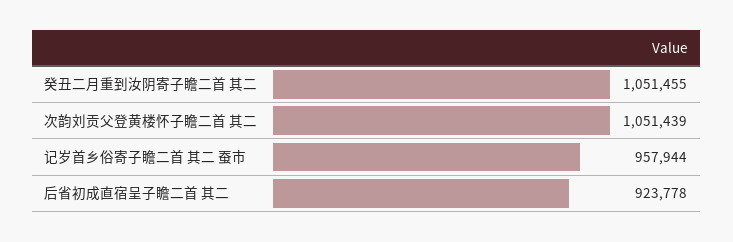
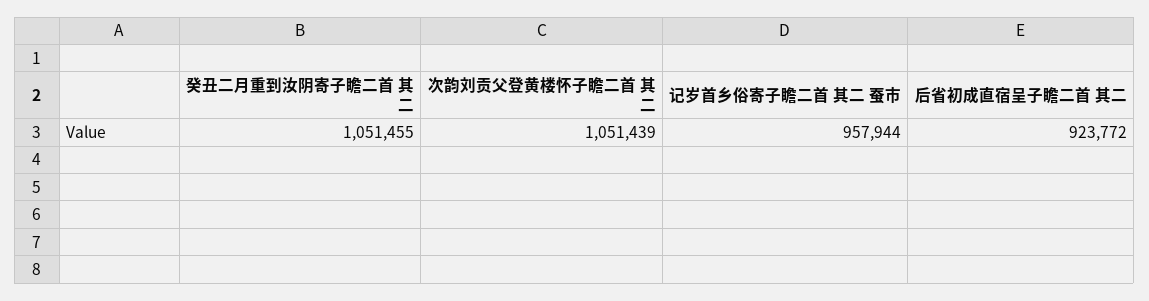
  {
    "癸丑二月重到汝阴寄子瞻二首 其二": 1051455,
    "次韵刘贡父登黄楼怀子瞻二首 其二": 1051439,
    "记岁首乡俗寄子瞻二首 其二 蚕市": 957944,
-   "后省初成直宿呈子瞻二首 其二": 923778
+   "后省初成直宿呈子瞻二首 其二": 923772
  }

